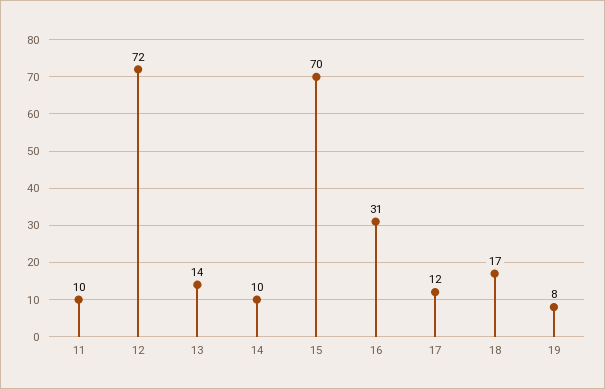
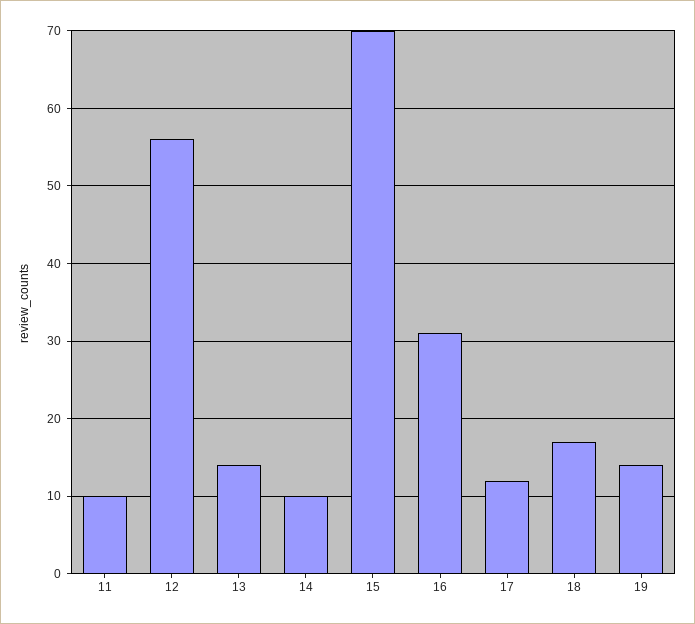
  {
    "11": 10,
-   "12": 72,
+   "12": 56,
    "13": 14,
    "14": 10,
    "15": 70,
    "16": 31,
    "17": 12,
    "18": 17,
-   "19": 8
+   "19": 14
  }

